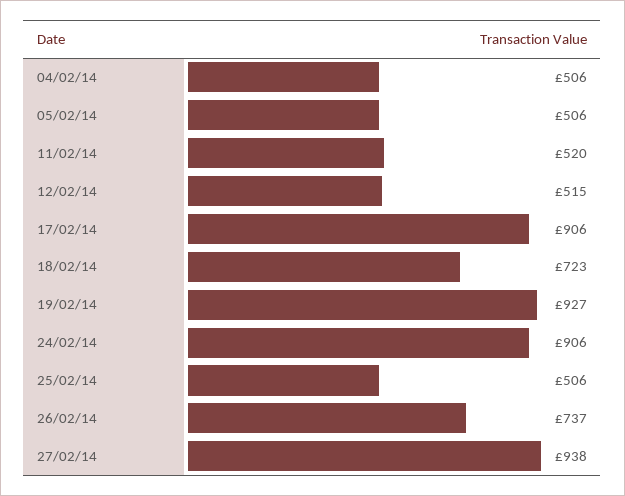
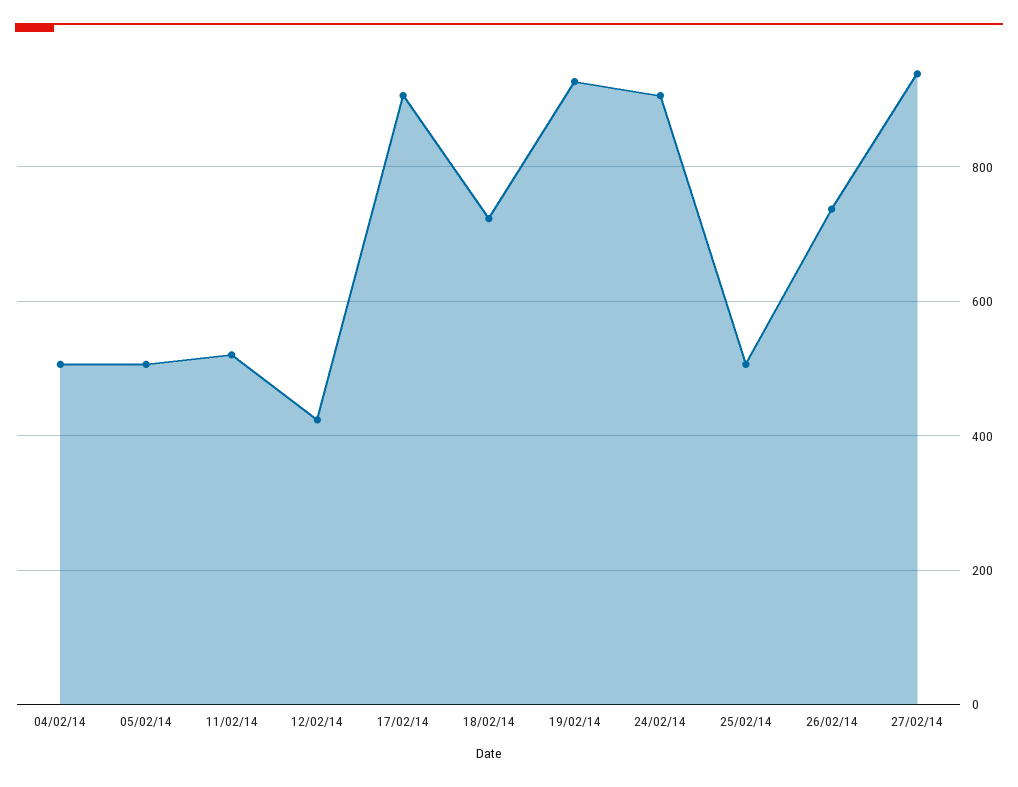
  {
    "04/02/14": 506,
    "05/02/14": 506,
    "11/02/14": 520,
-   "12/02/14": 515,
+   "12/02/14": 420,
    "17/02/14": 906,
    "18/02/14": 723,
    "19/02/14": 927,
    "24/02/14": 906,
    "25/02/14": 506,
    "26/02/14": 737,
    "27/02/14": 938
  }

